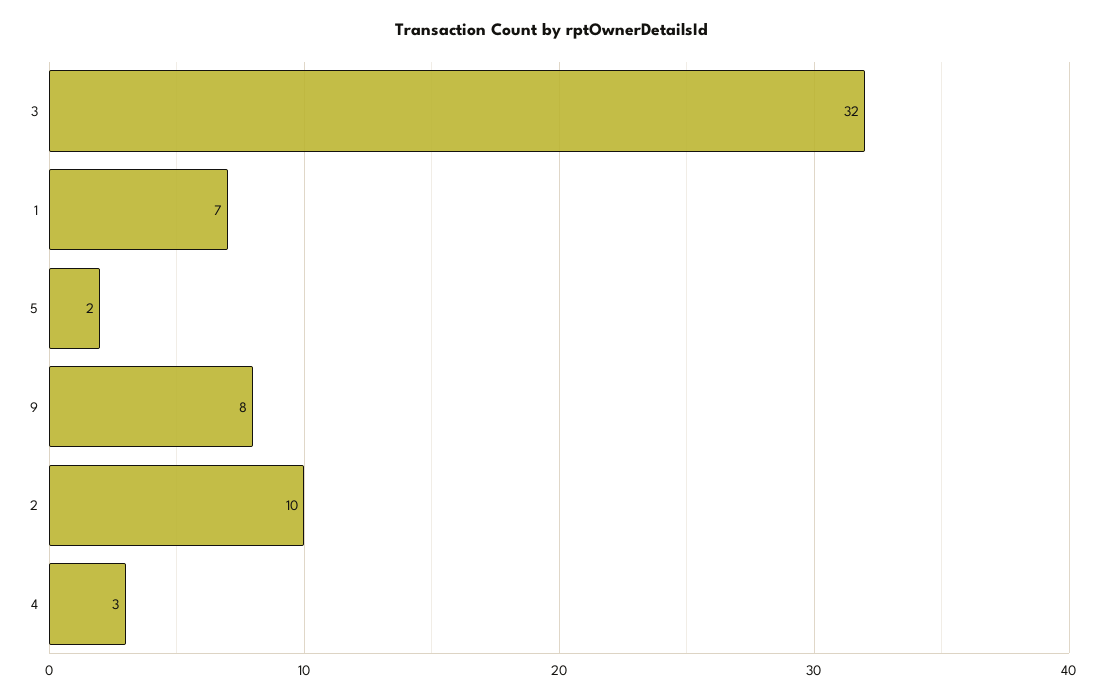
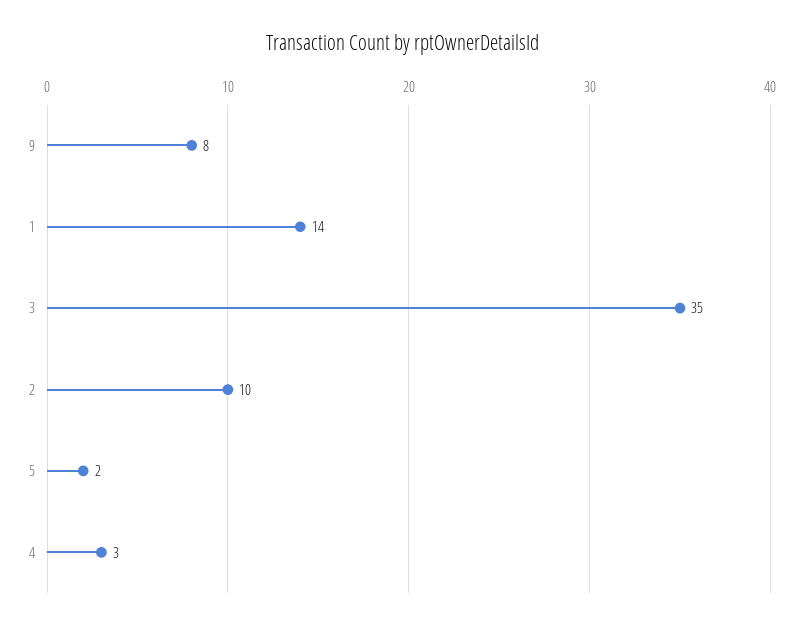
  {
-   "3": 32,
+   "3": 35,
-   "1": 7,
+   "1": 14,
    "5": 2,
    "9": 8,
    "2": 10,
    "4": 3
  }

